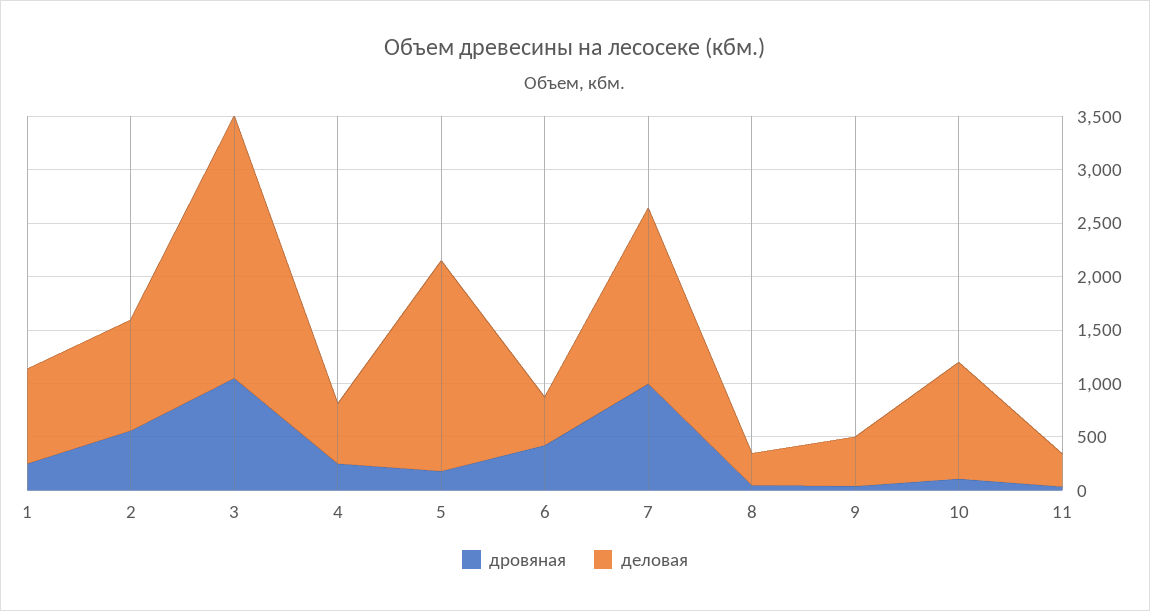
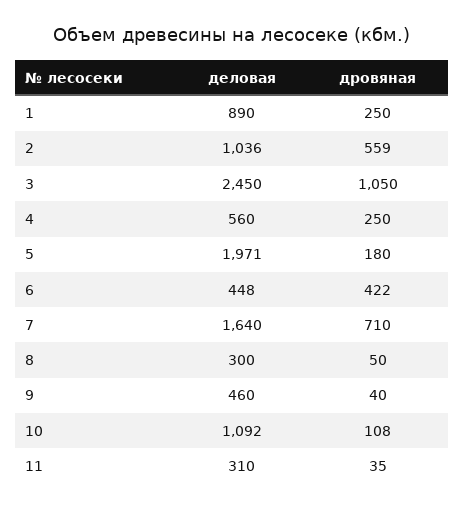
  {
    "дровяная": {
      "1": 250,
      "2": 559,
      "3": 1050,
      "4": 250,
      "5": 180,
      "6": 422,
-     "7": 1000,
+     "7": 710,
      "8": 50,
      "9": 40,
      "10": 108,
      "11": 35
    },
    "деловая": {
      "1": 890,
      "2": 1036,
      "3": 2450,
      "4": 560,
      "5": 1971,
      "6": 448,
      "7": 1640,
      "8": 300,
      "9": 460,
      "10": 1092,
      "11": 310
    }
  }

